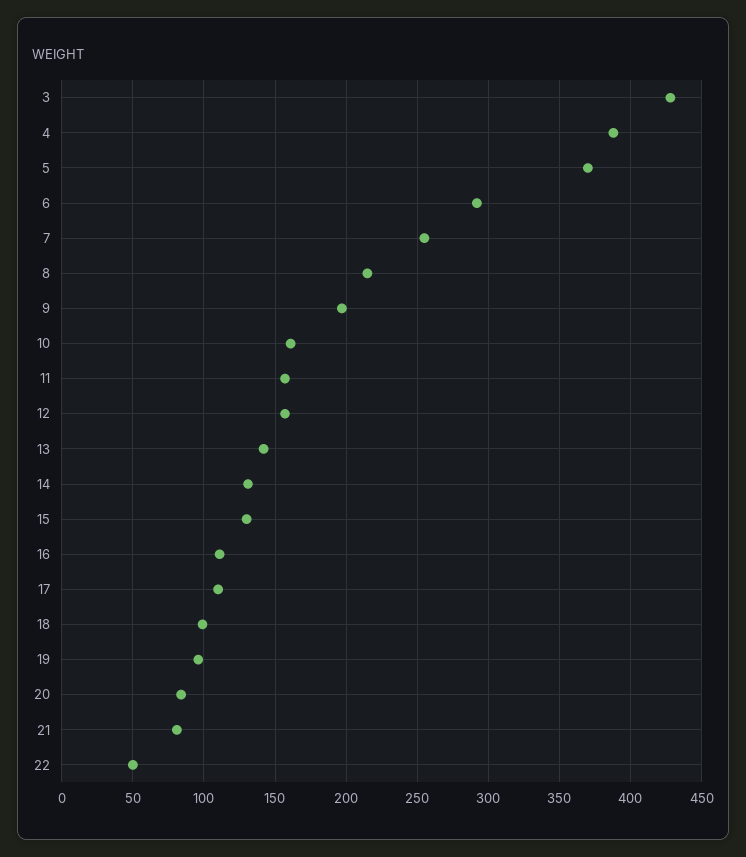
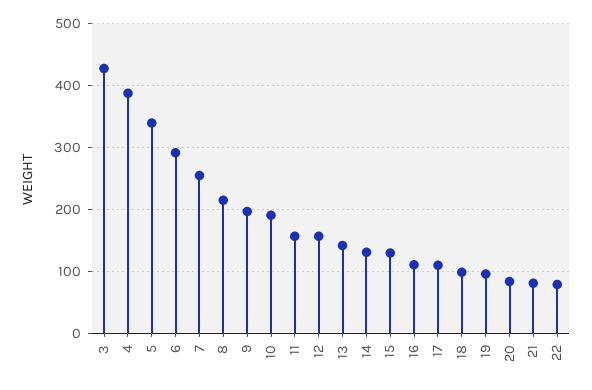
  {
    "3": 430,
    "4": 390,
-   "5": 370,
+   "5": 340,
    "6": 290,
    "7": 255,
    "8": 215,
    "9": 195,
-   "10": 160,
+   "10": 190,
    "11": 155,
    "12": 155,
    "13": 140,
    "14": 130,
    "15": 130,
    "16": 110,
    "17": 110,
    "18": 100,
    "19": 95,
    "20": 85,
    "21": 80,
-   "22": 50
+   "22": 80
  }

